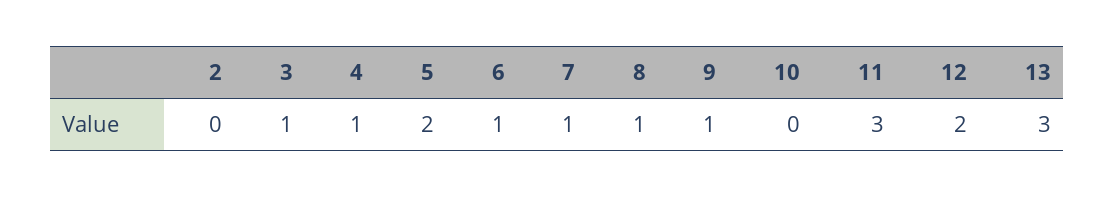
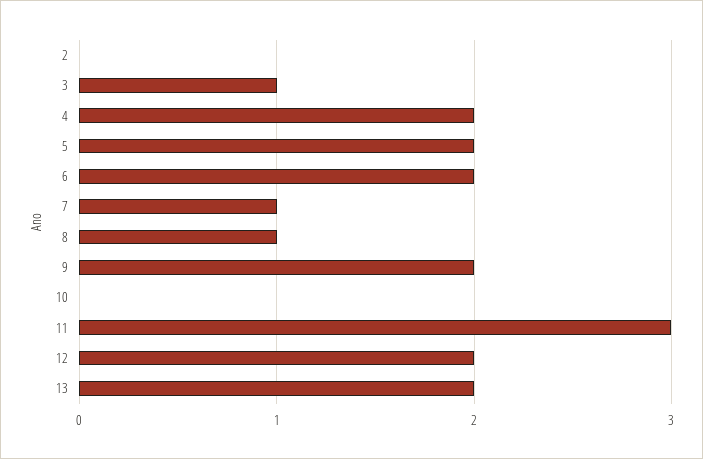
  {
    "2": 0,
    "3": 1,
-   "4": 1,
+   "4": 2,
    "5": 2,
-   "6": 1,
+   "6": 2,
    "7": 1,
    "8": 1,
-   "9": 1,
+   "9": 2,
    "10": 0,
    "11": 3,
    "12": 2,
-   "13": 3
+   "13": 2
  }

